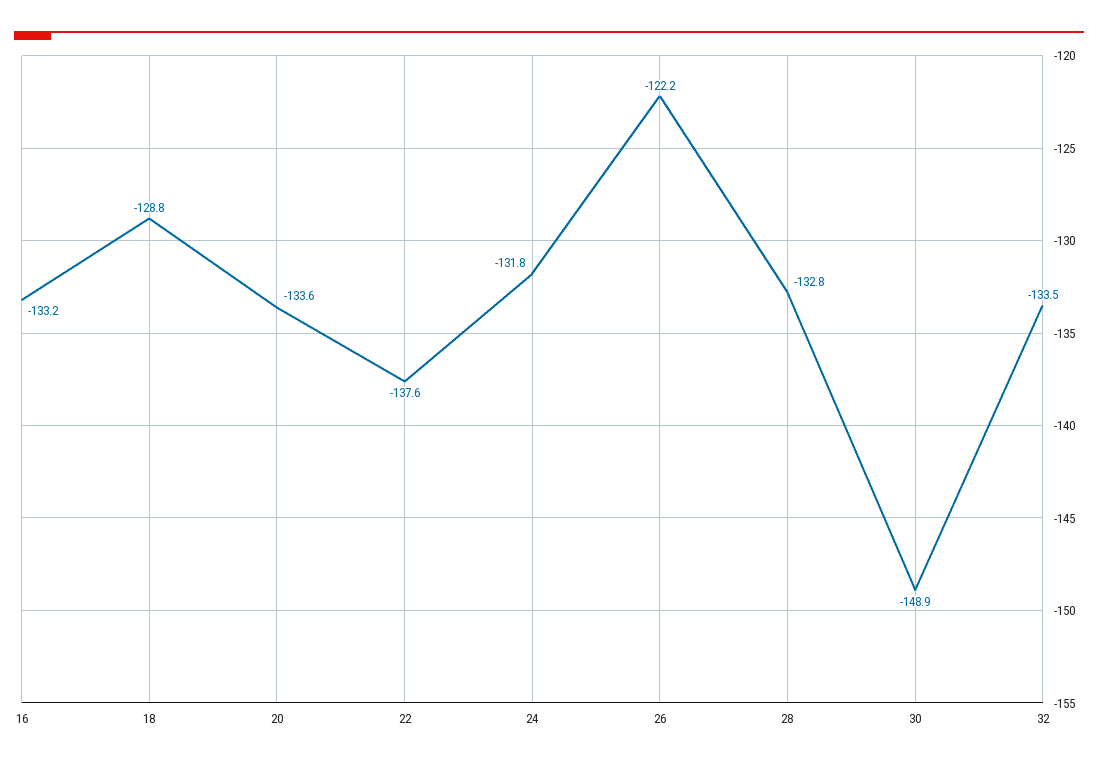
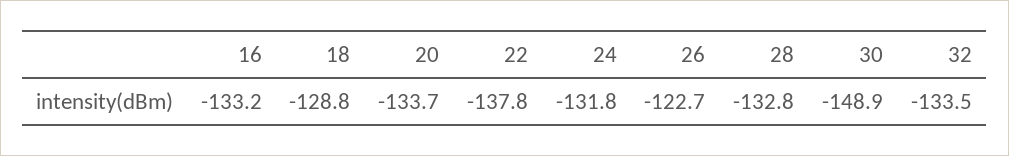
  {
    "16": -133.2,
    "18": -128.8,
-   "20": -133.6,
+   "20": -133.7,
-   "22": -137.6,
+   "22": -137.8,
    "24": -131.8,
-   "26": -122.2,
+   "26": -122.7,
    "28": -132.8,
    "30": -148.9,
    "32": -133.5
  }

